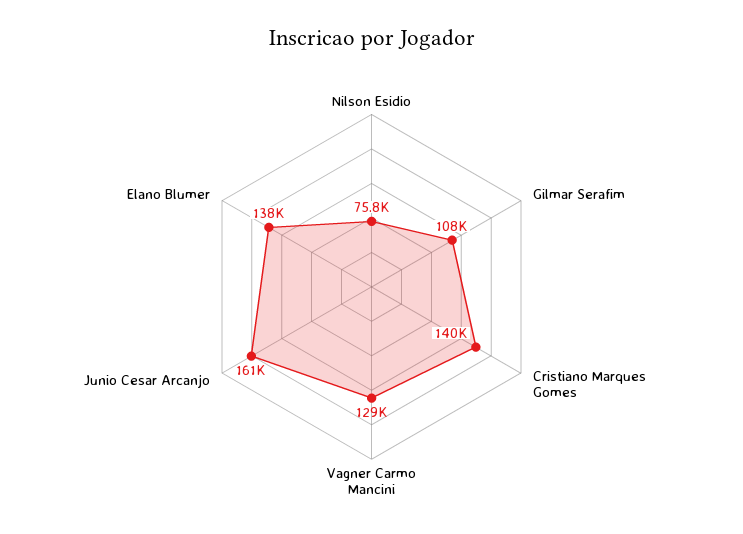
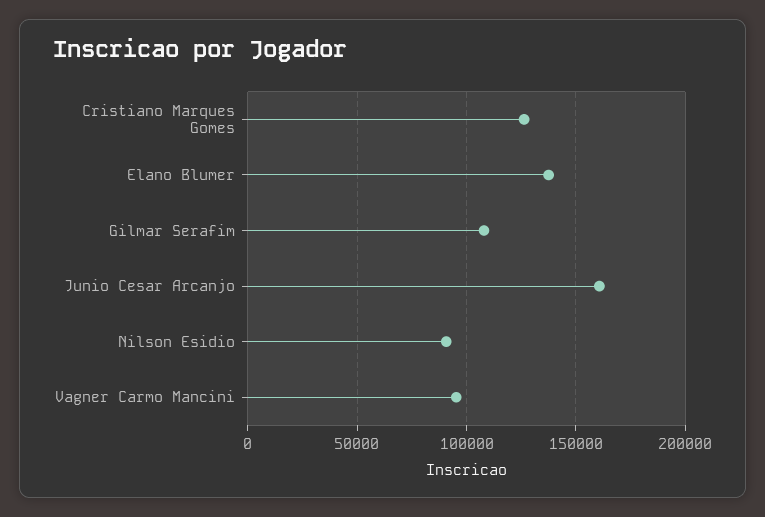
  {
-   "Nilson Esidio": 75800,
+   "Nilson Esidio": 90000,
    "Gilmar Serafim": 108000,
-   "Cristiano Marques Gomes": 140000,
+   "Cristiano Marques Gomes": 125000,
-   "Vagner Carmo Mancini": 129000,
+   "Vagner Carmo Mancini": 95000,
    "Junio Cesar Arcanjo": 161000,
    "Elano Blumer": 138000
  }

